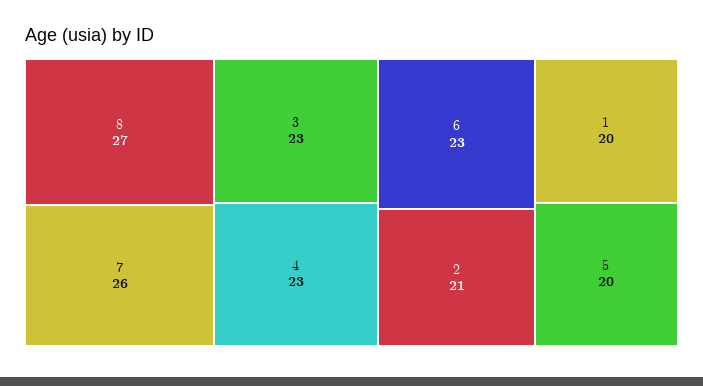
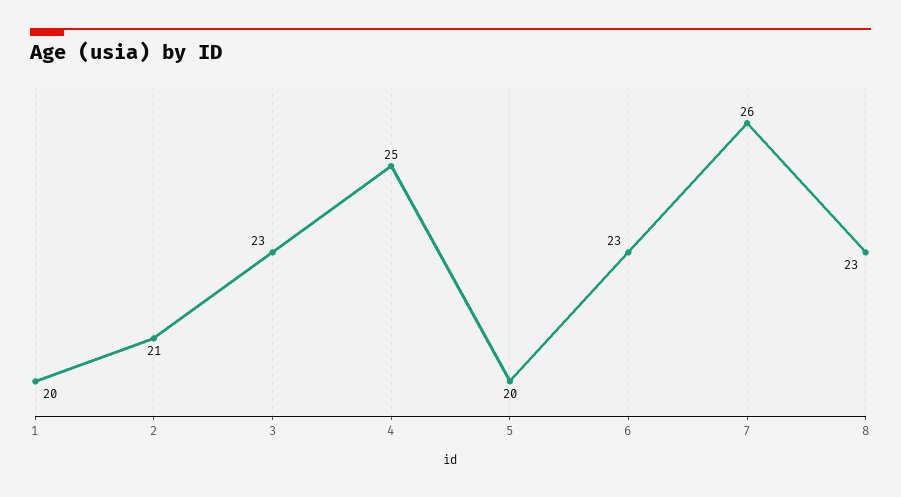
  {
-   "8": 27,
+   "8": 23,
    "7": 26,
    "3": 23,
-   "4": 23,
+   "4": 25,
    "6": 23,
    "2": 21,
    "1": 20,
    "5": 20
  }

